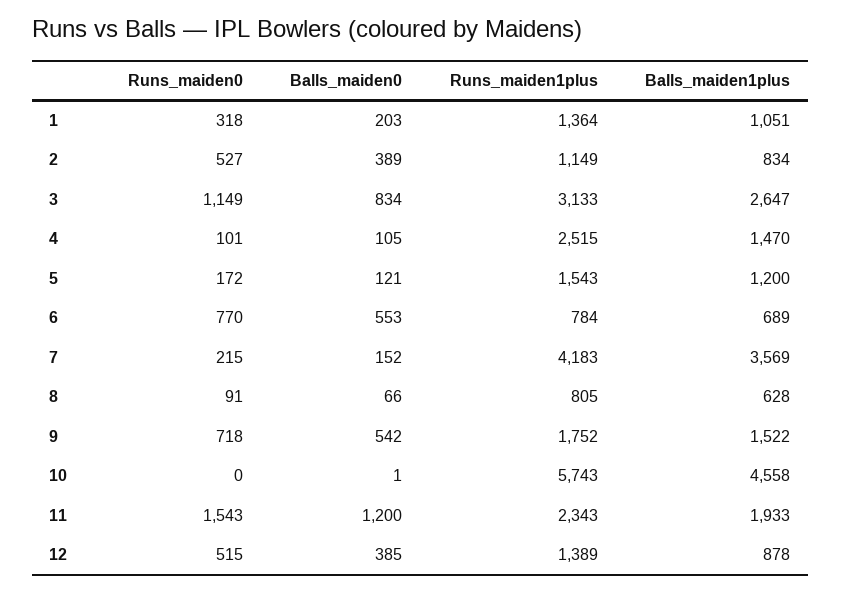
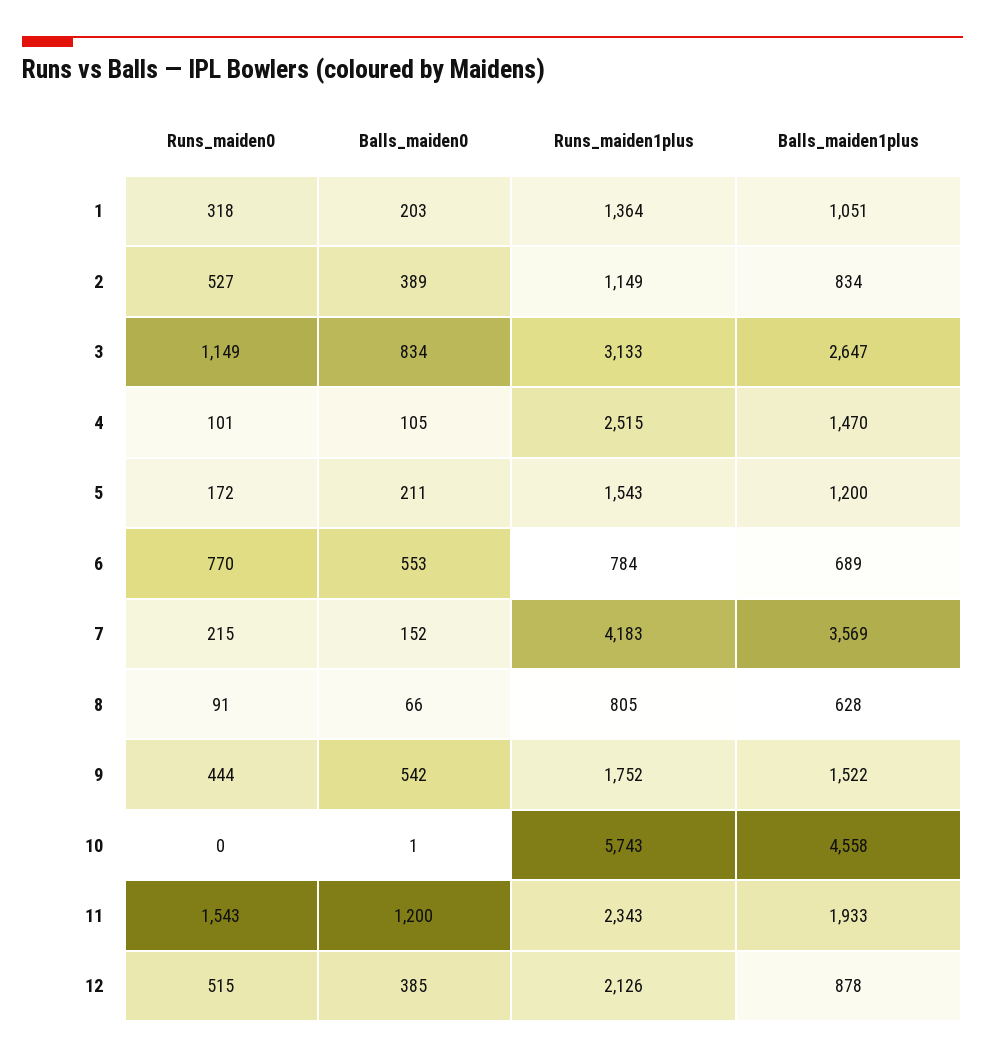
  {
    "Runs_maiden0": {
      "1": 318,
      "2": 527,
      "3": 1149,
      "4": 101,
      "5": 172,
      "6": 770,
      "7": 215,
      "8": 91,
-     "9": 718,
+     "9": 444,
      "10": 0,
      "11": 1543,
      "12": 515
    },
    "Balls_maiden0": {
      "1": 203,
      "2": 389,
      "3": 834,
      "4": 105,
-     "5": 121,
+     "5": 211,
      "6": 553,
      "7": 152,
      "8": 66,
      "9": 542,
      "10": 1,
      "11": 1200,
      "12": 385
    },
    "Runs_maiden1plus": {
      "1": 1364,
      "2": 1149,
      "3": 3133,
      "4": 2515,
      "5": 1543,
      "6": 784,
      "7": 4183,
      "8": 805,
      "9": 1752,
      "10": 5743,
      "11": 2343,
-     "12": 1389
+     "12": 2126
    },
    "Balls_maiden1plus": {
      "1": 1051,
      "2": 834,
      "3": 2647,
      "4": 1470,
      "5": 1200,
      "6": 689,
      "7": 3569,
      "8": 628,
      "9": 1522,
      "10": 4558,
      "11": 1933,
      "12": 878
    }
  }

